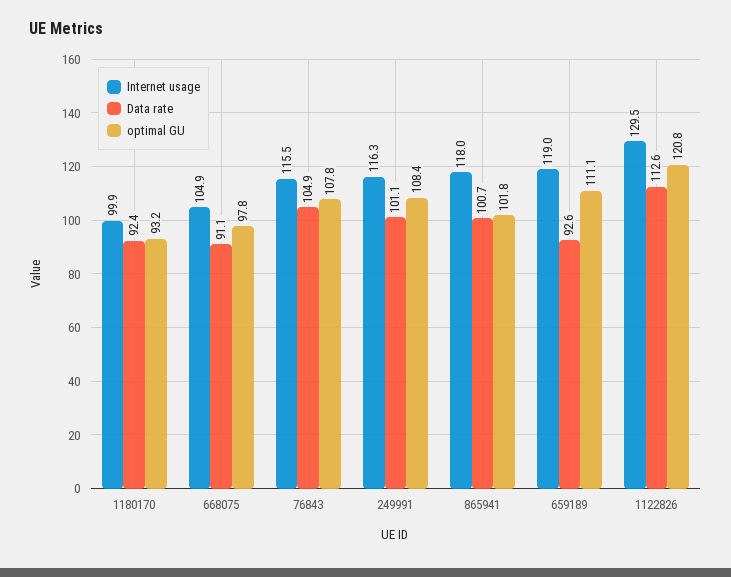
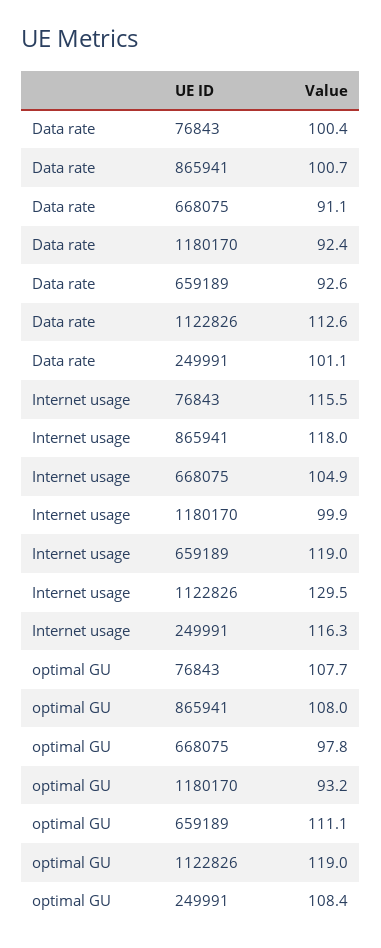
  {
    "Internet usage": {
      "1180170": 99.9,
      "668075": 104.9,
      "76843": 115.5,
      "249991": 116.3,
      "865941": 118,
      "659189": 119,
      "1122826": 129.5
    },
    "Data rate": {
      "1180170": 92.4,
      "668075": 91.1,
-     "76843": 104.9,
+     "76843": 100.4,
      "249991": 101.1,
      "865941": 100.7,
      "659189": 92.6,
      "1122826": 112.6
    },
    "optimal GU": {
      "1180170": 93.2,
      "668075": 97.8,
-     "76843": 107.8,
+     "76843": 107.7,
      "249991": 108.4,
-     "865941": 101.8,
+     "865941": 108,
      "659189": 111.1,
-     "1122826": 120.8
+     "1122826": 119
    }
  }

